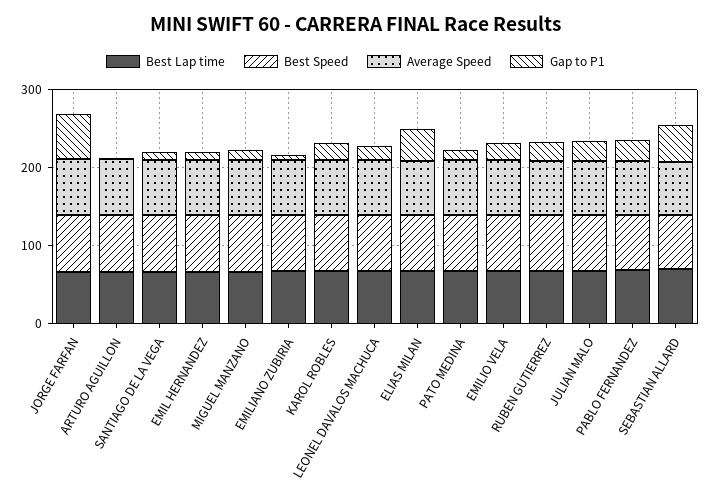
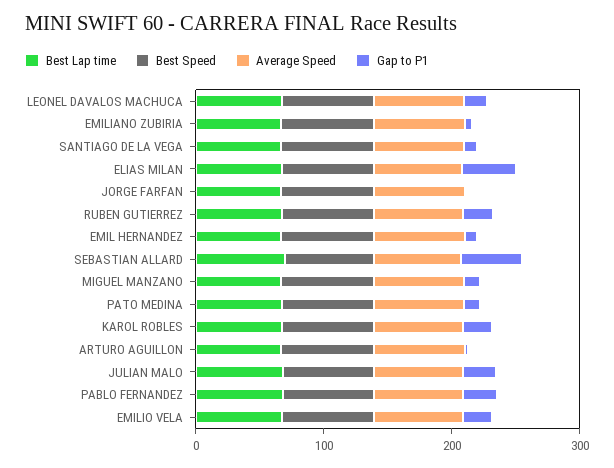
  {
    "Best Lap time": {
      "JORGE FARFAN": 60,
      "ARTURO AGUILLON": 60,
      "SANTIAGO DE LA VEGA": 60,
      "EMIL HERNANDEZ": 60,
      "MIGUEL MANZANO": 60,
      "EMILIANO ZUBIRIA": 60,
      "KAROL ROBLES": 60,
      "LEONEL DAVALOS MACHUCA": 60,
      "ELIAS MILAN": 60,
      "PATO MEDINA": 60,
      "EMILIO VELA": 60,
      "RUBEN GUTIERREZ": 60,
      "JULIAN MALO": 60,
      "PABLO FERNANDEZ": 60,
      "SEBASTIAN ALLARD": 60
    },
    "Best Speed": {
      "JORGE FARFAN": 80,
      "ARTURO AGUILLON": 80,
      "SANTIAGO DE LA VEGA": 80,
      "EMIL HERNANDEZ": 80,
      "MIGUEL MANZANO": 80,
      "EMILIANO ZUBIRIA": 80,
      "KAROL ROBLES": 80,
      "LEONEL DAVALOS MACHUCA": 80,
      "ELIAS MILAN": 80,
      "PATO MEDINA": 80,
      "EMILIO VELA": 80,
      "RUBEN GUTIERREZ": 80,
      "JULIAN MALO": 80,
      "PABLO FERNANDEZ": 80,
      "SEBASTIAN ALLARD": 60
    },
    "Average Speed": {
      "JORGE FARFAN": 80,
      "ARTURO AGUILLON": 80,
      "SANTIAGO DE LA VEGA": 80,
      "EMIL HERNANDEZ": 80,
      "MIGUEL MANZANO": 80,
      "EMILIANO ZUBIRIA": 80,
      "KAROL ROBLES": 80,
      "LEONEL DAVALOS MACHUCA": 80,
      "ELIAS MILAN": 60,
      "PATO MEDINA": 80,
      "EMILIO VELA": 80,
      "RUBEN GUTIERREZ": 80,
      "JULIAN MALO": 60,
      "PABLO FERNANDEZ": 60,
      "SEBASTIAN ALLARD": 60
    },
    "Gap to P1": {
-     "JORGE FARFAN": 60,
+     "JORGE FARFAN": 0,
      "ARTURO AGUILLON": 0,
      "SANTIAGO DE LA VEGA": 20,
      "EMIL HERNANDEZ": 0,
      "MIGUEL MANZANO": 20,
      "EMILIANO ZUBIRIA": 0,
      "KAROL ROBLES": 20,
      "LEONEL DAVALOS MACHUCA": 20,
      "ELIAS MILAN": 40,
      "PATO MEDINA": 20,
      "EMILIO VELA": 20,
      "RUBEN GUTIERREZ": 20,
      "JULIAN MALO": 20,
      "PABLO FERNANDEZ": 20,
      "SEBASTIAN ALLARD": 40
    }
  }

